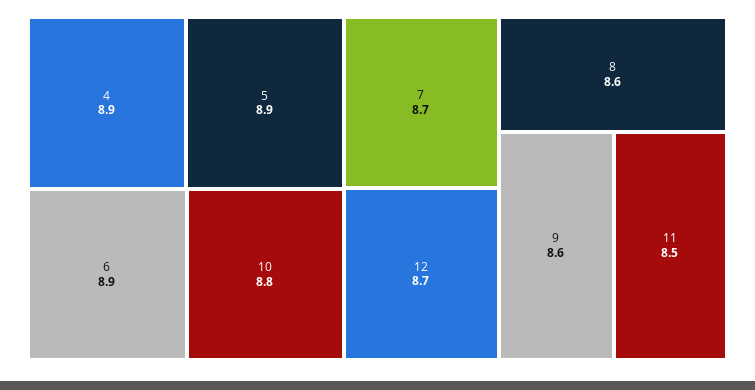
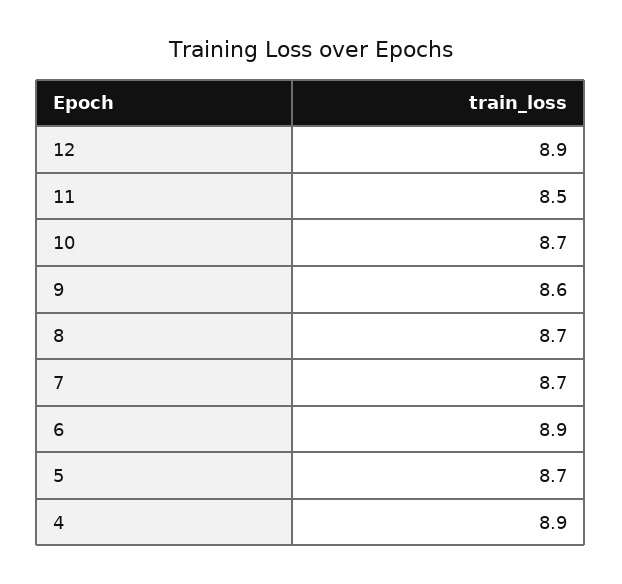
  {
    "4": 8.9,
-   "5": 8.9,
+   "5": 8.7,
    "6": 8.9,
-   "10": 8.8,
+   "10": 8.7,
    "7": 8.7,
-   "12": 8.7,
+   "12": 8.9,
-   "8": 8.6,
+   "8": 8.7,
    "9": 8.6,
    "11": 8.5
  }

